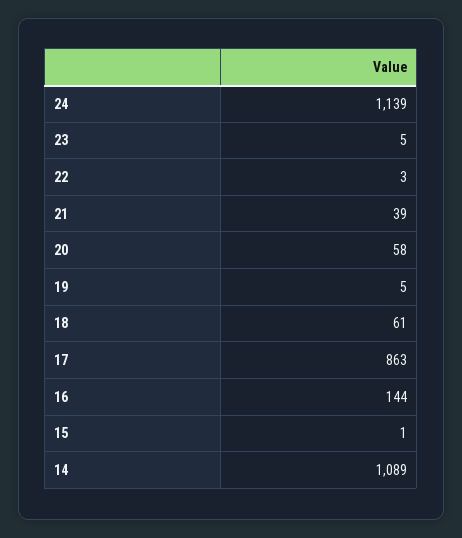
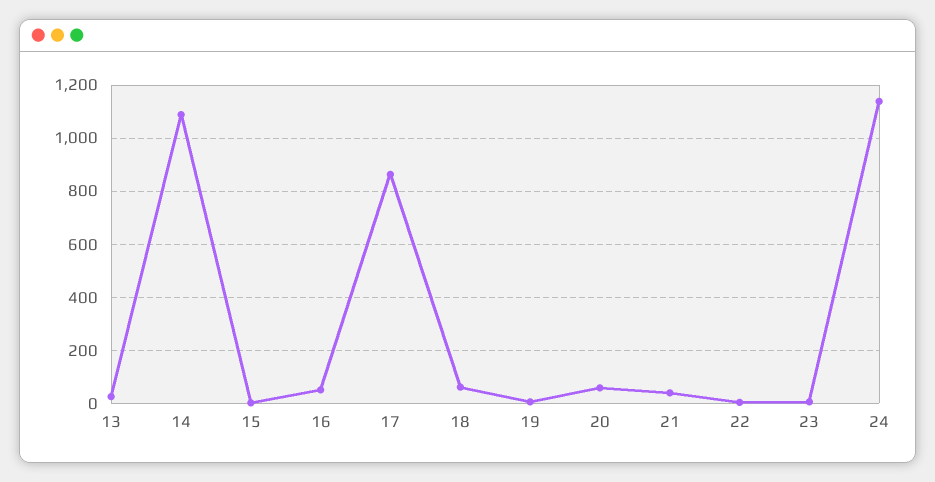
  {
    "24": 1139,
    "23": 5,
    "22": 3,
    "21": 39,
    "20": 58,
    "19": 5,
    "18": 61,
    "17": 863,
-   "16": 144,
+   "16": 50,
    "15": 1,
-   "14": 1089
+   "14": 1089,
+   "13": 25
  }

